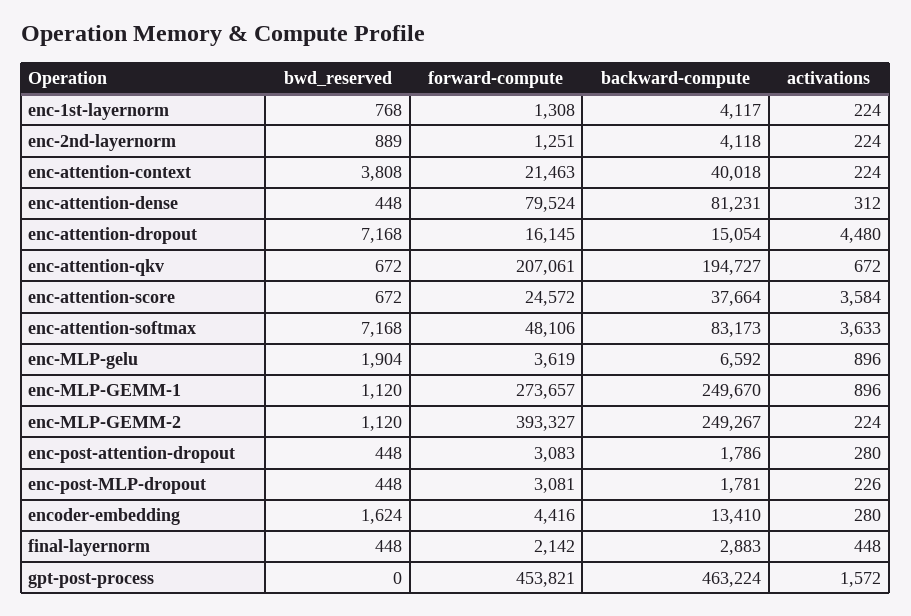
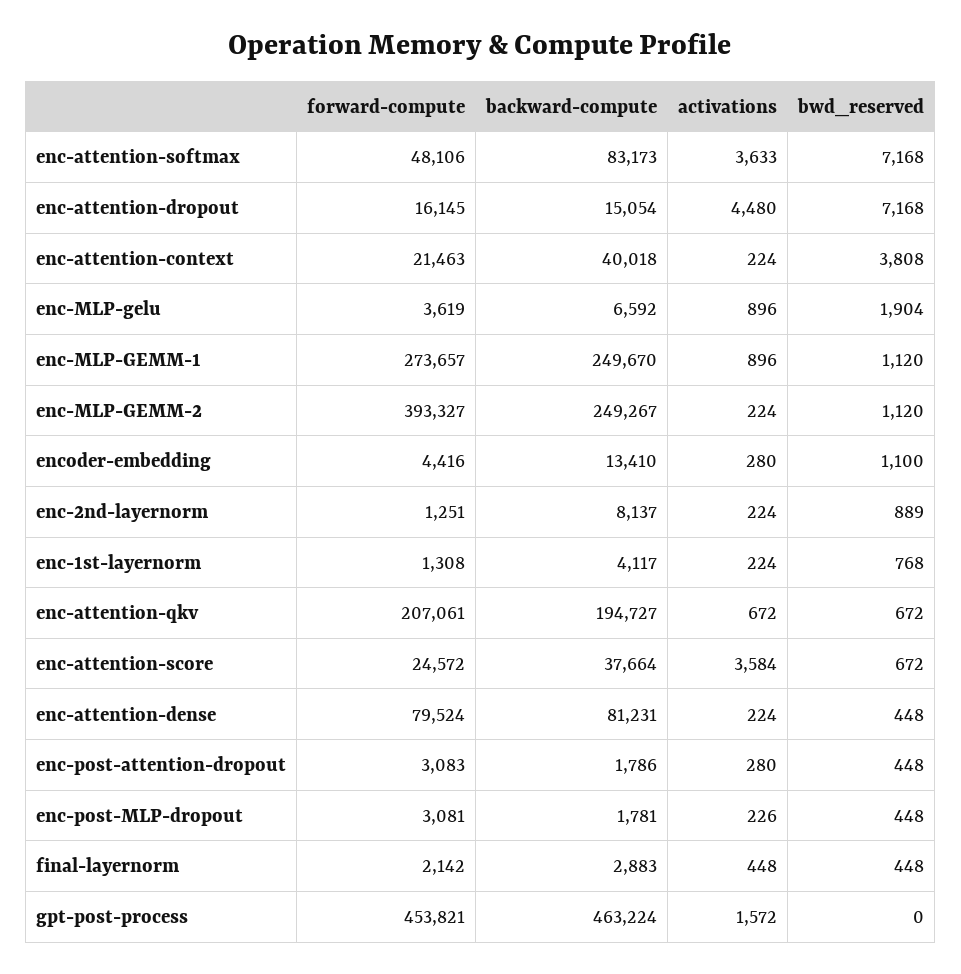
  {
    "bwd_reserved": {
      "enc-1st-layernorm": 768,
      "enc-2nd-layernorm": 889,
      "enc-attention-context": 3808,
      "enc-attention-dense": 448,
      "enc-attention-dropout": 7168,
      "enc-attention-qkv": 672,
      "enc-attention-score": 672,
      "enc-attention-softmax": 7168,
      "enc-MLP-gelu": 1904,
      "enc-MLP-GEMM-1": 1120,
      "enc-MLP-GEMM-2": 1120,
      "enc-post-attention-dropout": 448,
      "enc-post-MLP-dropout": 448,
-     "encoder-embedding": 1624,
+     "encoder-embedding": 1100,
      "final-layernorm": 448,
      "gpt-post-process": 0
    },
    "forward-compute": {
      "enc-1st-layernorm": 1308,
      "enc-2nd-layernorm": 1251,
      "enc-attention-context": 21463,
      "enc-attention-dense": 79524,
      "enc-attention-dropout": 16145,
      "enc-attention-qkv": 207061,
      "enc-attention-score": 24572,
      "enc-attention-softmax": 48106,
      "enc-MLP-gelu": 3619,
      "enc-MLP-GEMM-1": 273657,
      "enc-MLP-GEMM-2": 393327,
      "enc-post-attention-dropout": 3083,
      "enc-post-MLP-dropout": 3081,
      "encoder-embedding": 4416,
      "final-layernorm": 2142,
      "gpt-post-process": 453821
    },
    "backward-compute": {
      "enc-1st-layernorm": 4117,
-     "enc-2nd-layernorm": 4118,
+     "enc-2nd-layernorm": 8137,
      "enc-attention-context": 40018,
      "enc-attention-dense": 81231,
      "enc-attention-dropout": 15054,
      "enc-attention-qkv": 194727,
      "enc-attention-score": 37664,
      "enc-attention-softmax": 83173,
      "enc-MLP-gelu": 6592,
      "enc-MLP-GEMM-1": 249670,
      "enc-MLP-GEMM-2": 249267,
      "enc-post-attention-dropout": 1786,
      "enc-post-MLP-dropout": 1781,
      "encoder-embedding": 13410,
      "final-layernorm": 2883,
      "gpt-post-process": 463224
    },
    "activations": {
      "enc-1st-layernorm": 224,
      "enc-2nd-layernorm": 224,
      "enc-attention-context": 224,
-     "enc-attention-dense": 312,
+     "enc-attention-dense": 224,
      "enc-attention-dropout": 4480,
      "enc-attention-qkv": 672,
      "enc-attention-score": 3584,
      "enc-attention-softmax": 3633,
      "enc-MLP-gelu": 896,
      "enc-MLP-GEMM-1": 896,
      "enc-MLP-GEMM-2": 224,
      "enc-post-attention-dropout": 280,
      "enc-post-MLP-dropout": 226,
      "encoder-embedding": 280,
      "final-layernorm": 448,
      "gpt-post-process": 1572
    }
  }

